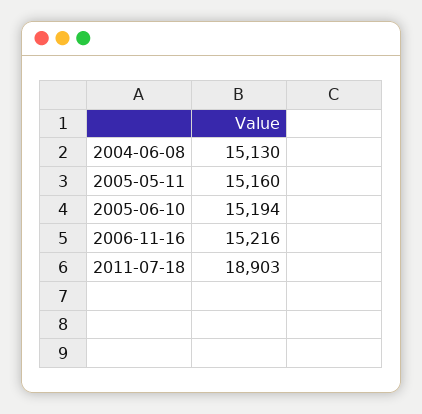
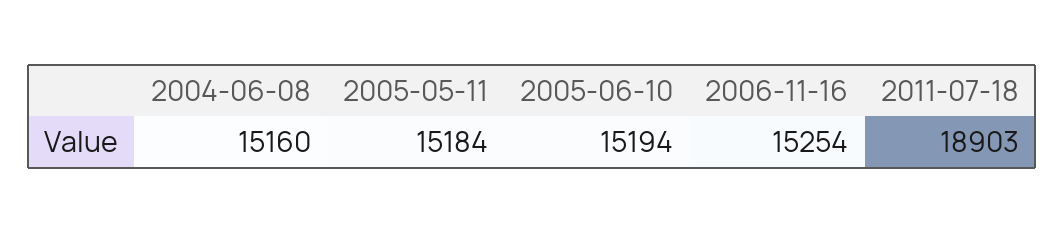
  {
-   "2004-06-08": 15130,
+   "2004-06-08": 15160,
-   "2005-05-11": 15160,
+   "2005-05-11": 15184,
    "2005-06-10": 15194,
-   "2006-11-16": 15216,
+   "2006-11-16": 15254,
    "2011-07-18": 18903
  }

